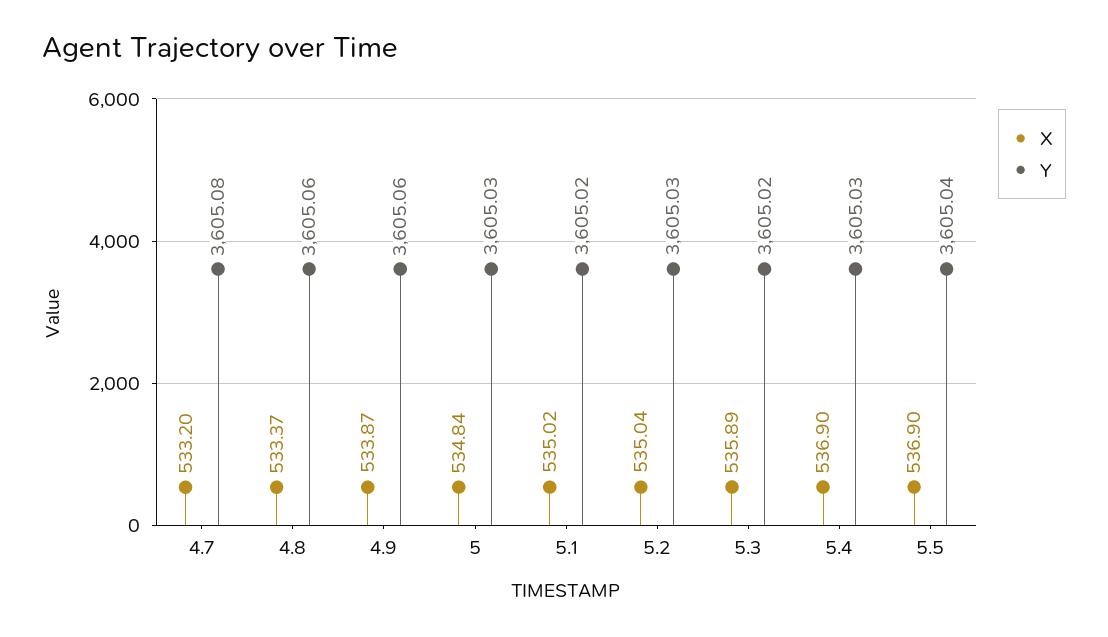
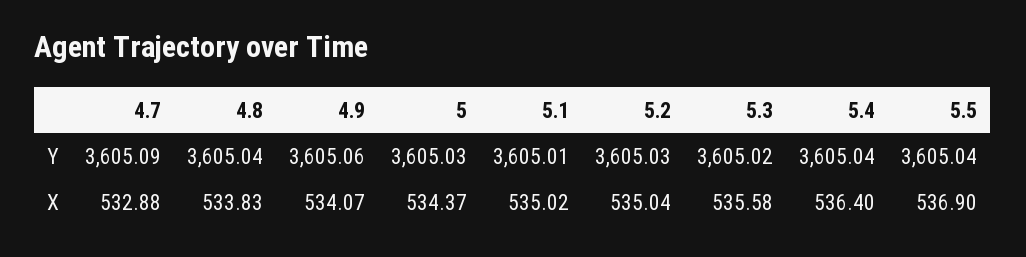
  {
    "X": {
-     "4.7": 533.2,
+     "4.7": 532.88,
-     "4.8": 533.37,
+     "4.8": 533.83,
-     "4.9": 533.87,
+     "4.9": 534.07,
-     "5": 534.84,
+     "5": 534.37,
      "5.1": 535.02,
      "5.2": 535.04,
-     "5.3": 535.89,
+     "5.3": 535.58,
-     "5.4": 536.9,
+     "5.4": 536.4,
      "5.5": 536.9
    },
    "Y": {
-     "4.7": 3605.08,
+     "4.7": 3605.09,
-     "4.8": 3605.06,
+     "4.8": 3605.04,
      "4.9": 3605.06,
      "5": 3605.03,
-     "5.1": 3605.02,
+     "5.1": 3605.01,
      "5.2": 3605.03,
      "5.3": 3605.02,
-     "5.4": 3605.03,
+     "5.4": 3605.04,
      "5.5": 3605.04
    }
  }

